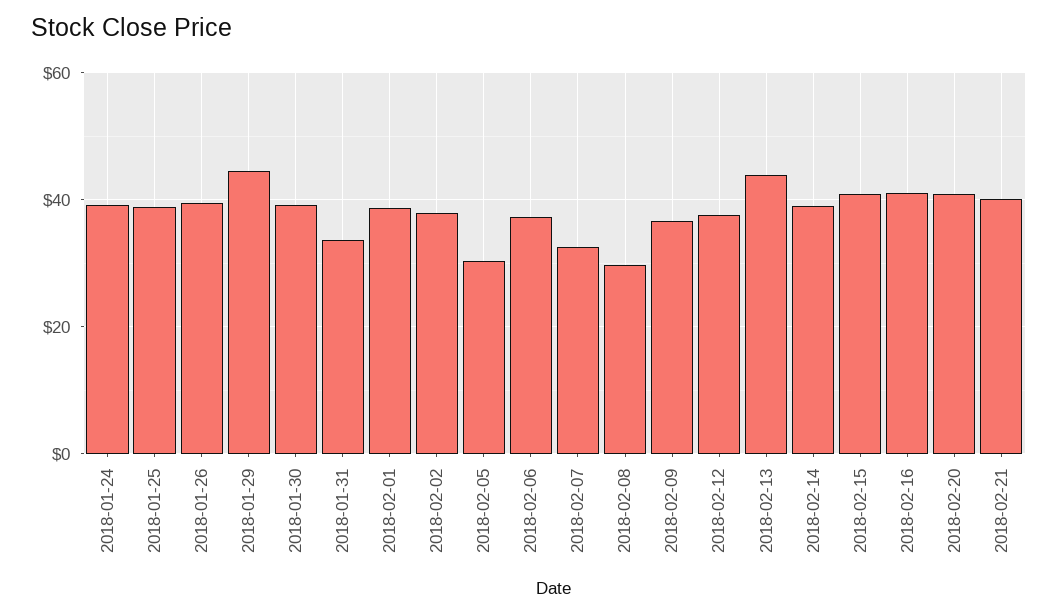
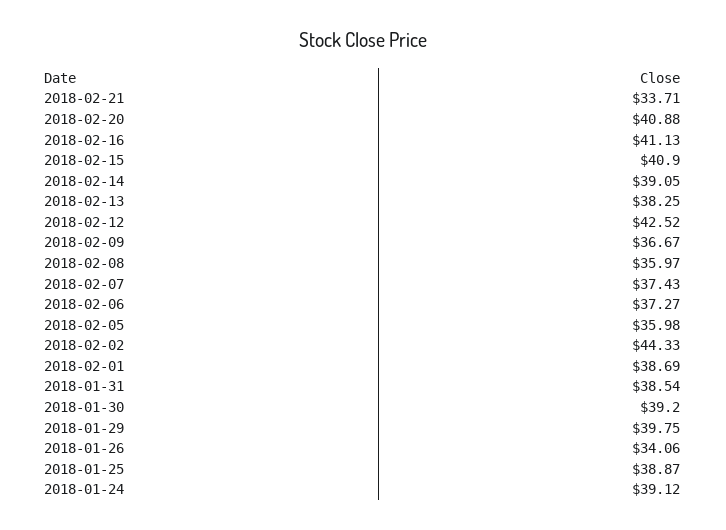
  {
    "2018-01-24": 39.12,
    "2018-01-25": 38.87,
-   "2018-01-26": 40,
+   "2018-01-26": 34.06,
-   "2018-01-29": 44,
+   "2018-01-29": 39.75,
    "2018-01-30": 39.2,
-   "2018-01-31": 34,
+   "2018-01-31": 38.54,
    "2018-02-01": 38.69,
-   "2018-02-02": 38,
+   "2018-02-02": 44.33,
-   "2018-02-05": 30,
+   "2018-02-05": 35.98,
    "2018-02-06": 37.27,
-   "2018-02-07": 32,
+   "2018-02-07": 37.43,
-   "2018-02-08": 30,
+   "2018-02-08": 35.97,
    "2018-02-09": 36.67,
-   "2018-02-12": 38,
+   "2018-02-12": 42.52,
-   "2018-02-13": 44,
+   "2018-02-13": 38.25,
    "2018-02-14": 39.05,
    "2018-02-15": 40.9,
    "2018-02-16": 41.13,
    "2018-02-20": 40.88,
-   "2018-02-21": 40
+   "2018-02-21": 33.71
  }

